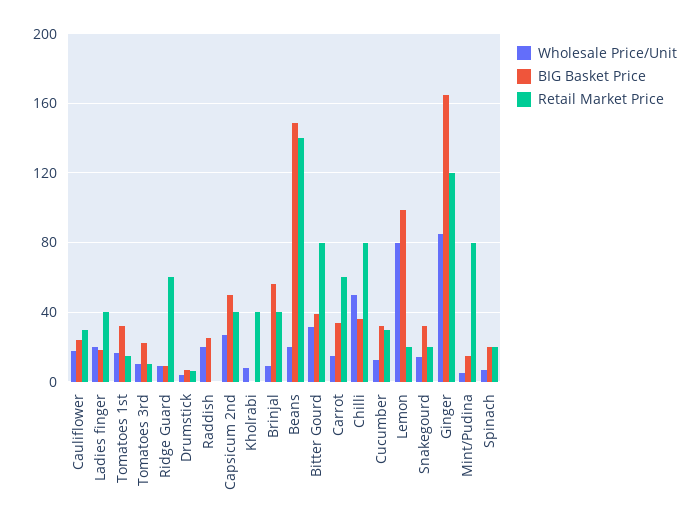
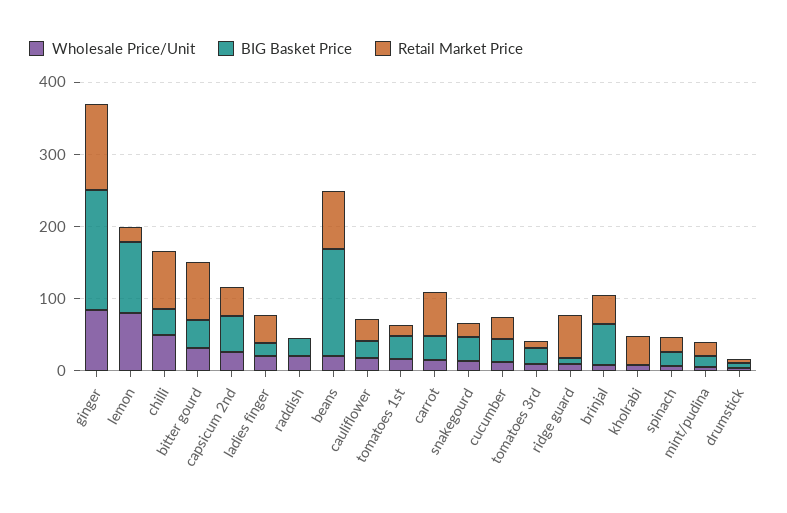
  {
    "Wholesale Price/Unit": {
      "Cauliflower": 20,
      "Ladies finger": 20,
      "Tomatoes 1st": 15,
      "Tomatoes 3rd": 10,
      "Ridge Guard": 10,
      "Drumstick": 5,
      "Raddish": 20,
      "Capsicum 2nd": 25,
      "Kholrabi": 10,
      "Brinjal": 10,
      "Beans": 20,
      "Bitter Gourd": 30,
      "Carrot": 15,
      "Chilli": 50,
      "Cucumber": 15,
      "Lemon": 80,
      "Snakegourd": 15,
      "Ginger": 85,
      "Mint/Pudina": 5,
      "Spinach": 5
    },
    "BIG Basket Price": {
      "Cauliflower": 25,
      "Ladies finger": 20,
      "Tomatoes 1st": 30,
      "Tomatoes 3rd": 20,
      "Ridge Guard": 10,
      "Drumstick": 5,
      "Raddish": 25,
      "Capsicum 2nd": 50,
      "Kholrabi": 0,
      "Brinjal": 55,
      "Beans": 150,
      "Bitter Gourd": 40,
      "Carrot": 35,
      "Chilli": 35,
      "Cucumber": 30,
      "Lemon": 100,
      "Snakegourd": 30,
      "Ginger": 165,
      "Mint/Pudina": 15,
      "Spinach": 20
    },
    "Retail Market Price": {
      "Cauliflower": 30,
      "Ladies finger": 40,
      "Tomatoes 1st": 15,
      "Tomatoes 3rd": 10,
      "Ridge Guard": 60,
      "Drumstick": 5,
      "Raddish": 0,
      "Capsicum 2nd": 40,
      "Kholrabi": 40,
      "Brinjal": 40,
-     "Beans": 140,
+     "Beans": 80,
      "Bitter Gourd": 80,
      "Carrot": 60,
      "Chilli": 80,
      "Cucumber": 30,
      "Lemon": 20,
      "Snakegourd": 20,
      "Ginger": 120,
-     "Mint/Pudina": 80,
+     "Mint/Pudina": 20,
      "Spinach": 20
    }
  }

